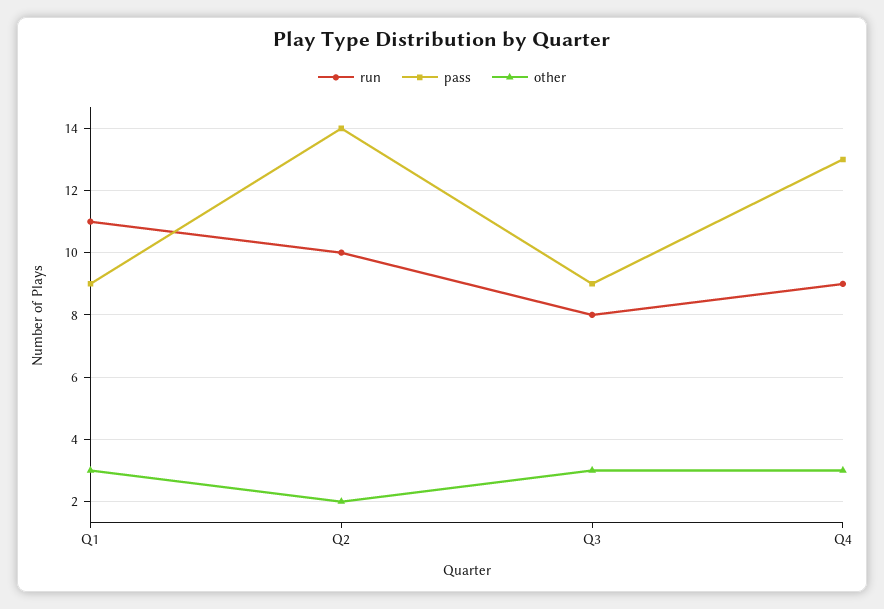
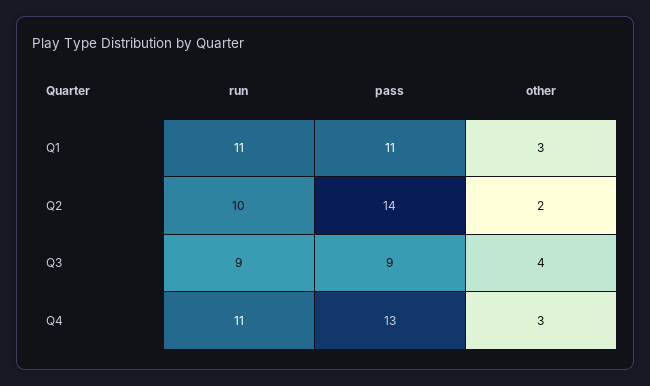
  {
    "run": {
      "Q1": 11,
      "Q2": 10,
-     "Q3": 8,
+     "Q3": 9,
-     "Q4": 9
+     "Q4": 11
    },
    "pass": {
-     "Q1": 9,
+     "Q1": 11,
      "Q2": 14,
      "Q3": 9,
      "Q4": 13
    },
    "other": {
      "Q1": 3,
      "Q2": 2,
-     "Q3": 3,
+     "Q3": 4,
      "Q4": 3
    }
  }

